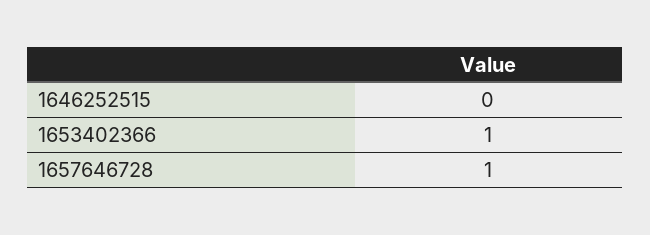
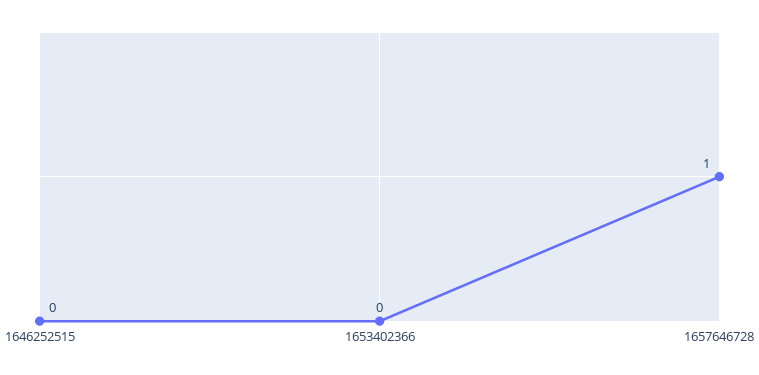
  {
    "1646252515": 0,
-   "1653402366": 1,
+   "1653402366": 0,
    "1657646728": 1
  }

